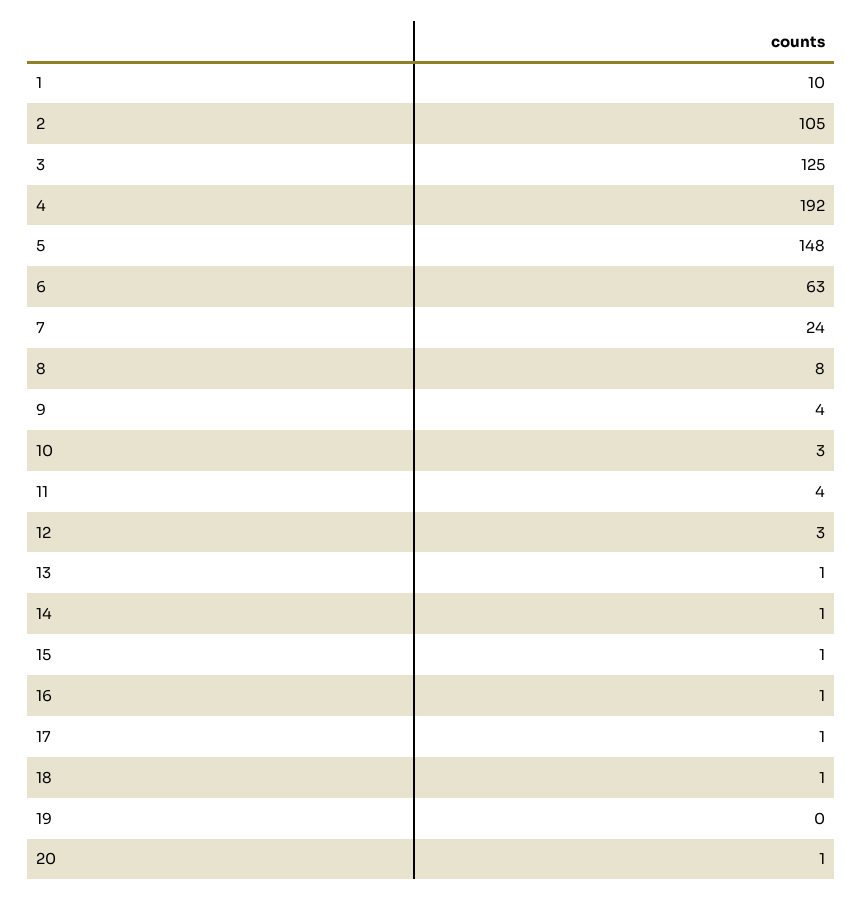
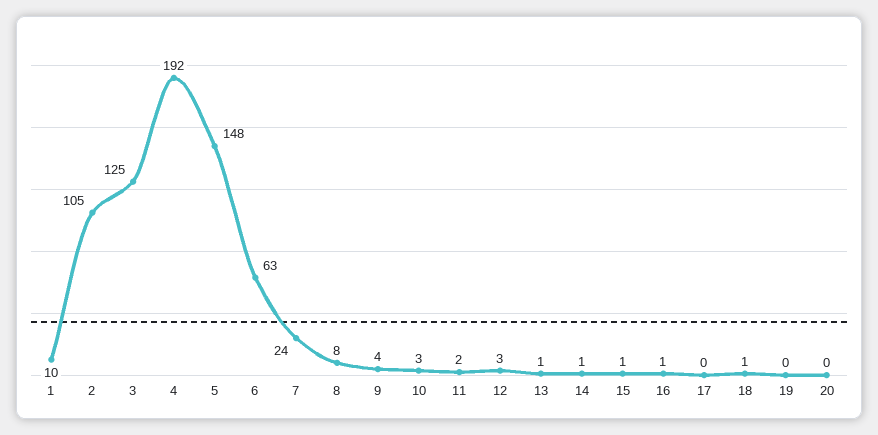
  {
    "1": 10,
    "2": 105,
    "3": 125,
    "4": 192,
    "5": 148,
    "6": 63,
    "7": 24,
    "8": 8,
    "9": 4,
    "10": 3,
-   "11": 4,
+   "11": 2,
    "12": 3,
    "13": 1,
    "14": 1,
    "15": 1,
    "16": 1,
-   "17": 1,
+   "17": 0,
    "18": 1,
    "19": 0,
-   "20": 1
+   "20": 0
  }

